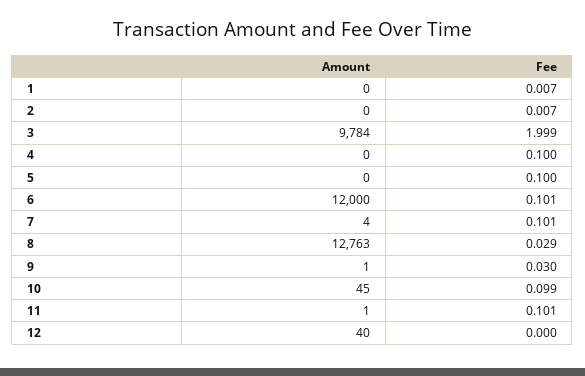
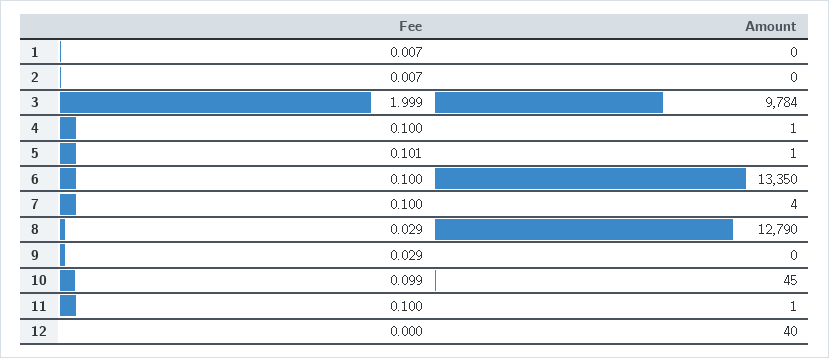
  {
    "Amount": {
      "1": 0,
      "2": 0,
      "3": 9784,
-     "4": 0,
+     "4": 1,
-     "5": 0,
+     "5": 1,
-     "6": 12000,
+     "6": 13350,
      "7": 4,
-     "8": 12763,
+     "8": 12790,
-     "9": 1,
+     "9": 0,
      "10": 45,
      "11": 1,
      "12": 40
    },
    "Fee": {
      "1": 0.007,
      "2": 0.007,
      "3": 1.999,
      "4": 0.1,
-     "5": 0.1,
+     "5": 0.101,
-     "6": 0.101,
+     "6": 0.1,
-     "7": 0.101,
+     "7": 0.1,
      "8": 0.029,
-     "9": 0.03,
+     "9": 0.029,
      "10": 0.099,
-     "11": 0.101,
+     "11": 0.1,
      "12": 0
    }
  }

